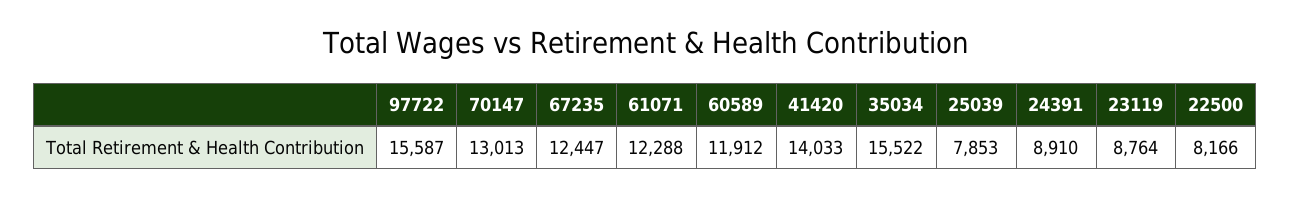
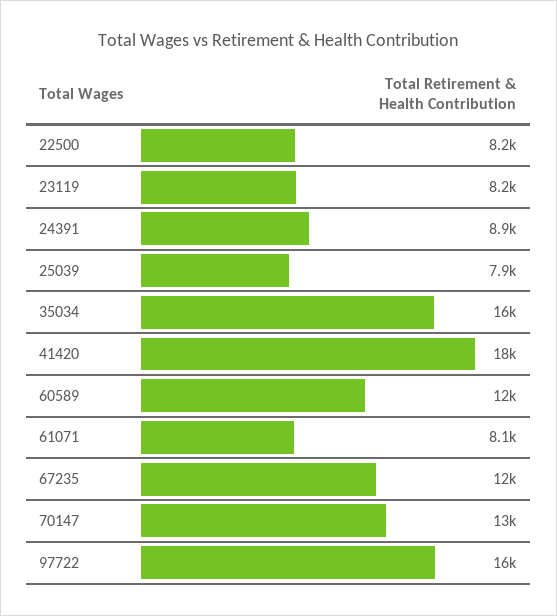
  {
    "97722": 15587,
    "70147": 13013,
    "67235": 12447,
-   "61071": 12288,
+   "61071": 8100,
    "60589": 11912,
-   "41420": 14033,
+   "41420": 18000,
    "35034": 15522,
    "25039": 7853,
    "24391": 8910,
-   "23119": 8764,
+   "23119": 8200,
    "22500": 8166
  }

